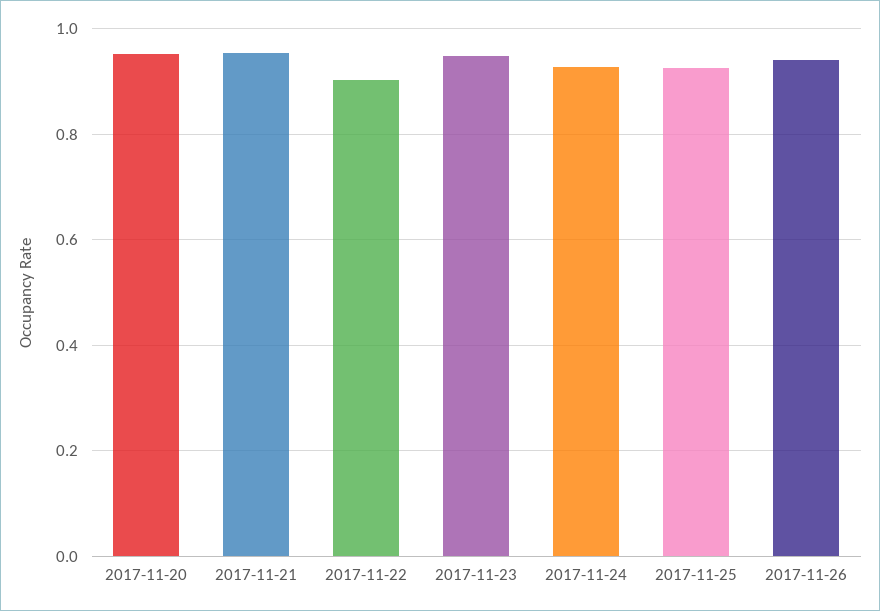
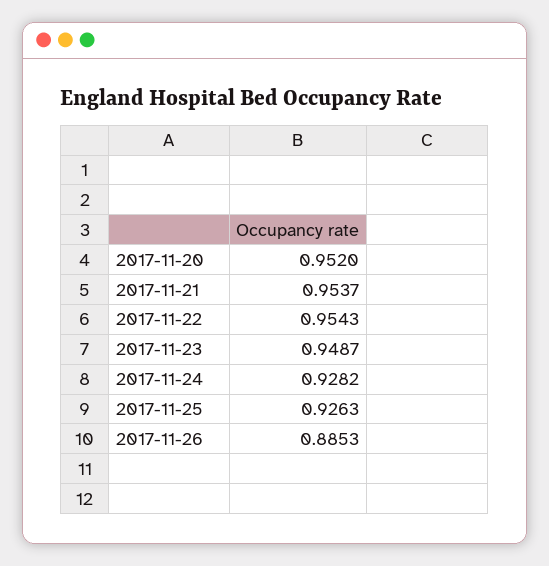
  {
    "2017-11-20": 0.952,
    "2017-11-21": 0.9537,
-   "2017-11-22": 0.9,
+   "2017-11-22": 0.9543,
    "2017-11-23": 0.9487,
    "2017-11-24": 0.9282,
    "2017-11-25": 0.9263,
-   "2017-11-26": 0.94
+   "2017-11-26": 0.8853
  }

